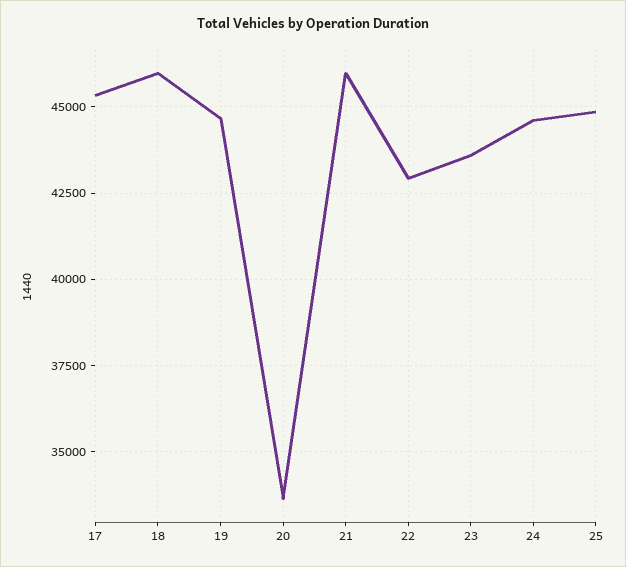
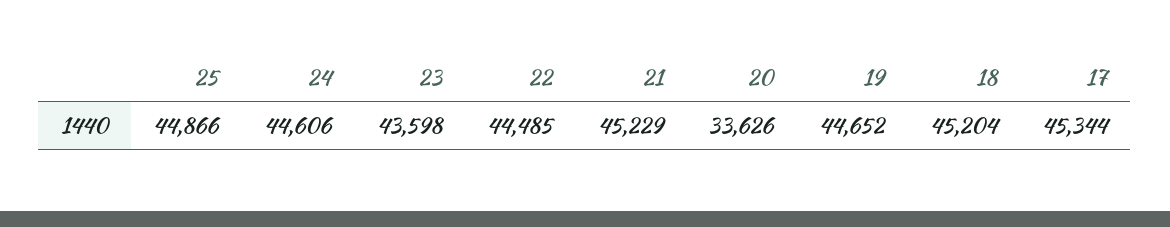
  {
    "17": 45344,
-   "18": 46000,
+   "18": 45204,
    "19": 44652,
    "20": 33626,
-   "21": 46000,
+   "21": 45229,
-   "22": 43000,
+   "22": 44485,
    "23": 43598,
    "24": 44606,
    "25": 44866
  }

